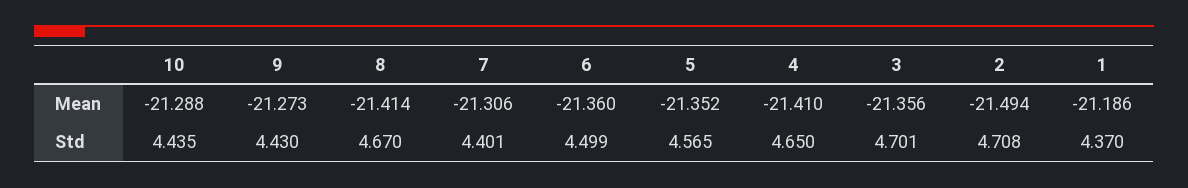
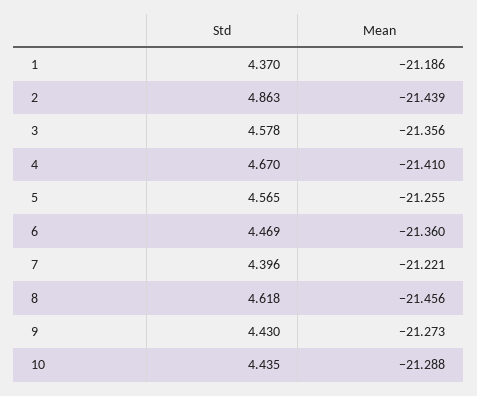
  {
    "10": {
      "Mean": -21.288,
      "Std": 4.435
    },
    "9": {
      "Mean": -21.273,
      "Std": 4.43
    },
    "8": {
-     "Mean": -21.414,
+     "Mean": -21.456,
-     "Std": 4.67
+     "Std": 4.618
    },
    "7": {
-     "Mean": -21.306,
+     "Mean": -21.221,
-     "Std": 4.401
+     "Std": 4.396
    },
    "6": {
      "Mean": -21.36,
-     "Std": 4.499
+     "Std": 4.469
    },
    "5": {
-     "Mean": -21.352,
+     "Mean": -21.255,
      "Std": 4.565
    },
    "4": {
      "Mean": -21.41,
-     "Std": 4.65
+     "Std": 4.67
    },
    "3": {
      "Mean": -21.356,
-     "Std": 4.701
+     "Std": 4.578
    },
    "2": {
-     "Mean": -21.494,
+     "Mean": -21.439,
-     "Std": 4.708
+     "Std": 4.863
    },
    "1": {
      "Mean": -21.186,
      "Std": 4.37
    }
  }

